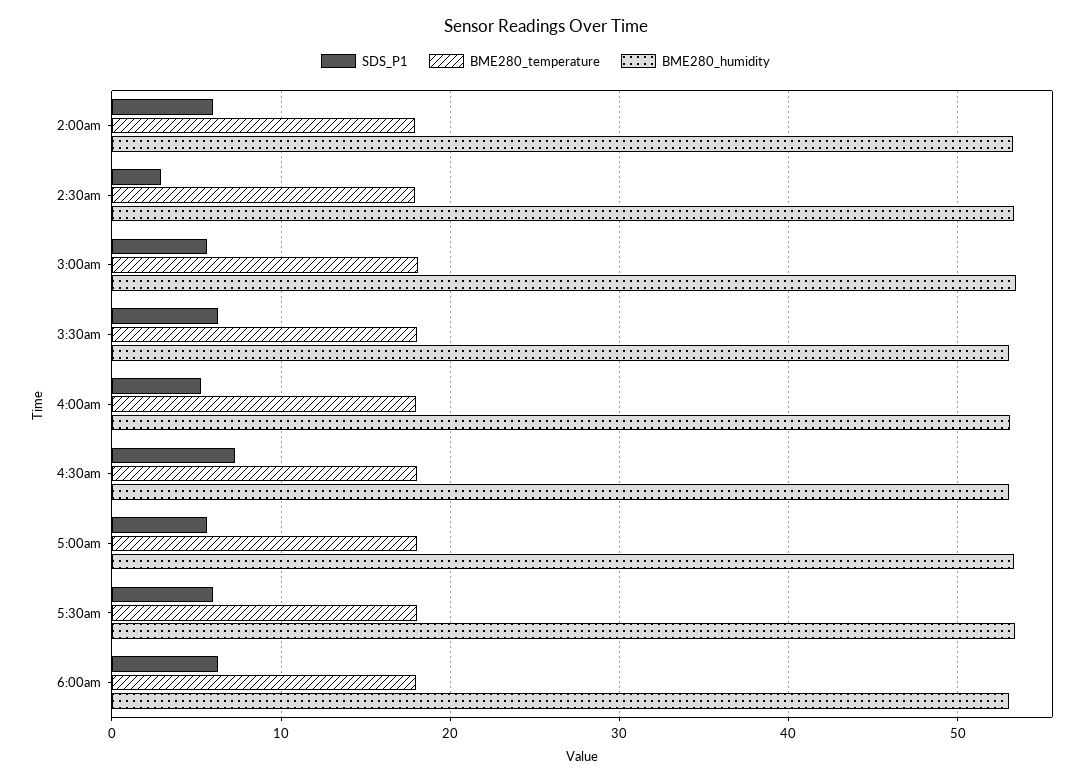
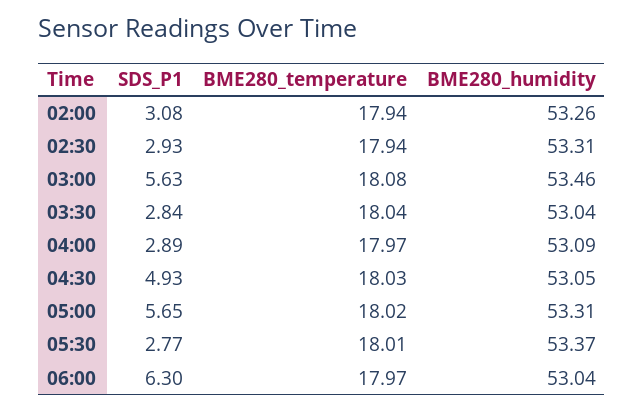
  {
    "SDS_P1": {
-     "2:00am": 6,
+     "2:00am": 3.08,
      "2:30am": 2.93,
      "3:00am": 5.63,
-     "3:30am": 6,
+     "3:30am": 2.84,
-     "4:00am": 5,
+     "4:00am": 2.89,
-     "4:30am": 7,
+     "4:30am": 4.93,
      "5:00am": 5.65,
-     "5:30am": 6,
+     "5:30am": 2.77,
      "6:00am": 6.3
    },
    "BME280_temperature": {
      "2:00am": 17.94,
      "2:30am": 17.94,
      "3:00am": 18.08,
      "3:30am": 18.04,
      "4:00am": 17.97,
      "4:30am": 18.03,
      "5:00am": 18.02,
      "5:30am": 18.01,
      "6:00am": 17.97
    },
    "BME280_humidity": {
      "2:00am": 53.26,
      "2:30am": 53.31,
      "3:00am": 53.46,
      "3:30am": 53.04,
      "4:00am": 53.09,
      "4:30am": 53.05,
      "5:00am": 53.31,
      "5:30am": 53.37,
      "6:00am": 53.04
    }
  }

